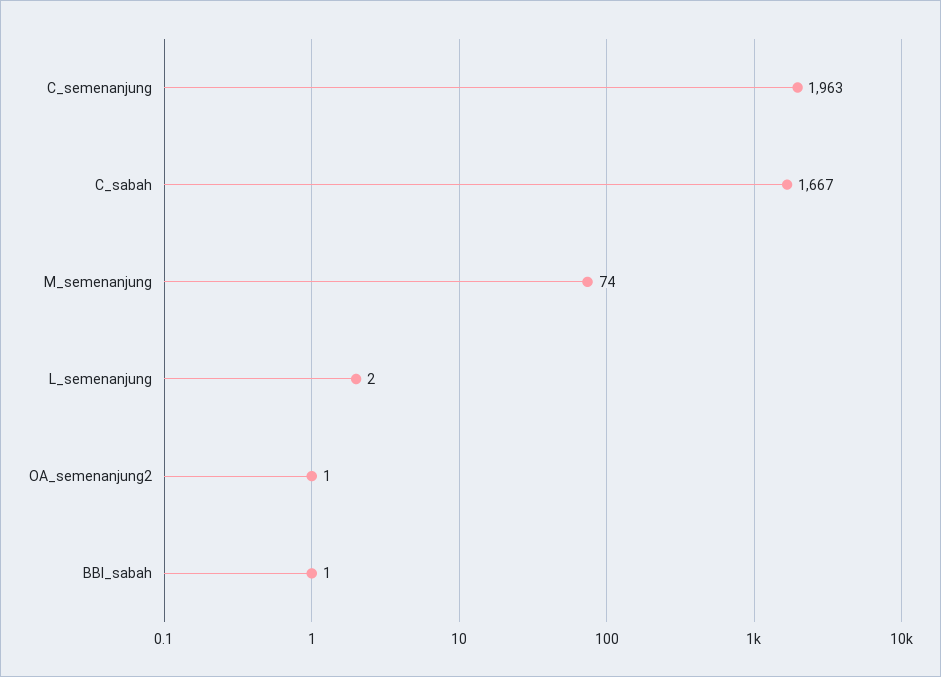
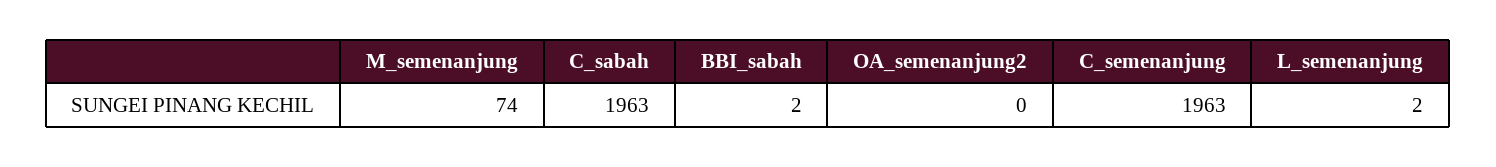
  {
    "C_semenanjung": 1963,
-   "C_sabah": 1667,
+   "C_sabah": 1963,
    "M_semenanjung": 74,
    "L_semenanjung": 2,
-   "OA_semenanjung2": 1,
+   "OA_semenanjung2": 0,
-   "BBI_sabah": 1
+   "BBI_sabah": 2
  }

